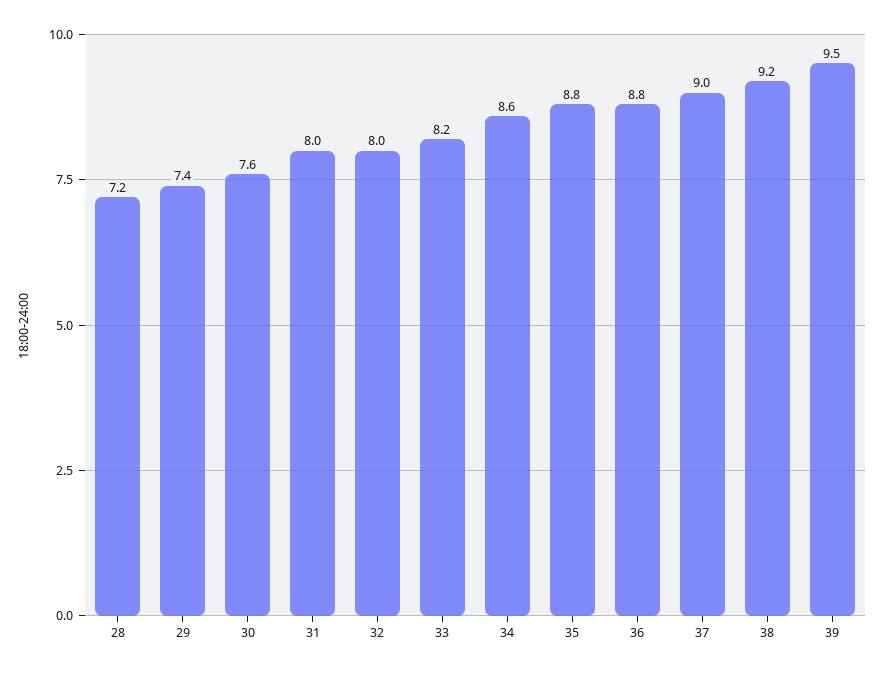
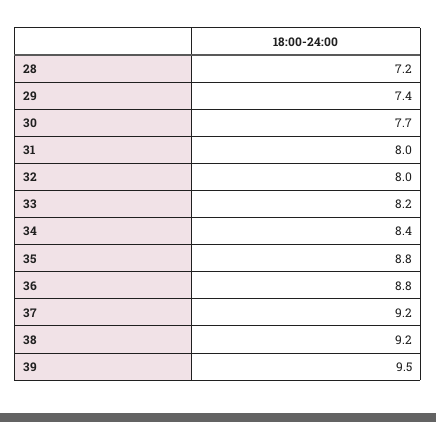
  {
    "28": 7.2,
    "29": 7.4,
-   "30": 7.6,
+   "30": 7.7,
    "31": 8,
    "32": 8,
    "33": 8.2,
-   "34": 8.6,
+   "34": 8.4,
    "35": 8.8,
    "36": 8.8,
-   "37": 9,
+   "37": 9.2,
    "38": 9.2,
    "39": 9.5
  }

